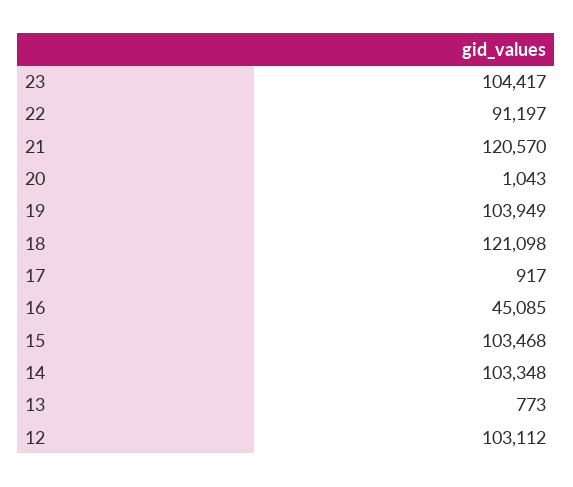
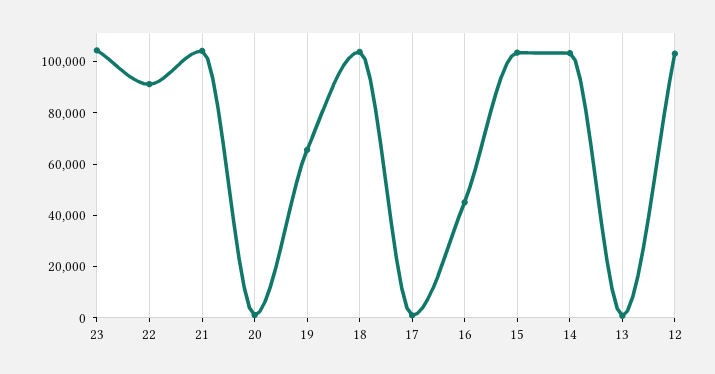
  {
    "23": 104417,
    "22": 91197,
-   "21": 120570,
+   "21": 105000,
    "20": 1043,
-   "19": 103949,
+   "19": 65000,
-   "18": 121098,
+   "18": 105000,
    "17": 917,
    "16": 45085,
    "15": 103468,
    "14": 103348,
    "13": 773,
    "12": 103112
  }

